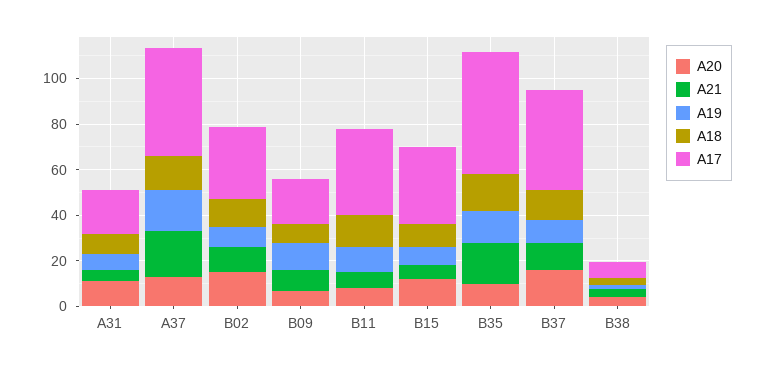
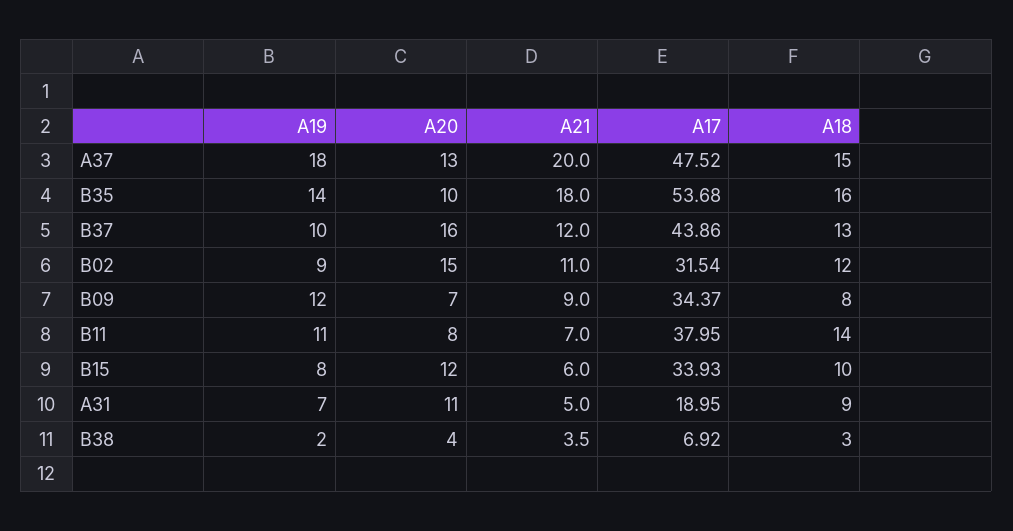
  {
    "A20": {
      "A31": 11,
      "A37": 13,
      "B02": 15,
      "B09": 7,
      "B11": 8,
      "B15": 12,
      "B35": 10,
      "B37": 16,
      "B38": 4
    },
    "A21": {
      "A31": 5,
      "A37": 20,
      "B02": 11,
      "B09": 9,
      "B11": 7,
      "B15": 6,
      "B35": 18,
      "B37": 12,
      "B38": 3.5
    },
    "A19": {
      "A31": 7,
      "A37": 18,
      "B02": 9,
      "B09": 12,
      "B11": 11,
      "B15": 8,
      "B35": 14,
      "B37": 10,
      "B38": 2
    },
    "A18": {
      "A31": 9,
      "A37": 15,
      "B02": 12,
      "B09": 8,
      "B11": 14,
      "B15": 10,
      "B35": 16,
      "B37": 13,
      "B38": 3
    },
    "A17": {
      "A31": 18.95,
      "A37": 47.52,
      "B02": 31.54,
-     "B09": 20,
+     "B09": 34.37,
      "B11": 37.95,
      "B15": 33.93,
      "B35": 53.68,
      "B37": 43.86,
      "B38": 6.92
    }
  }

